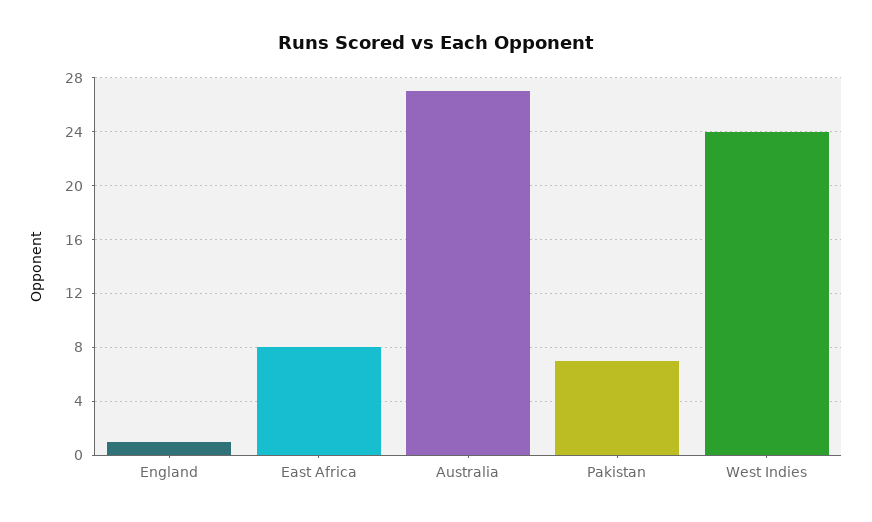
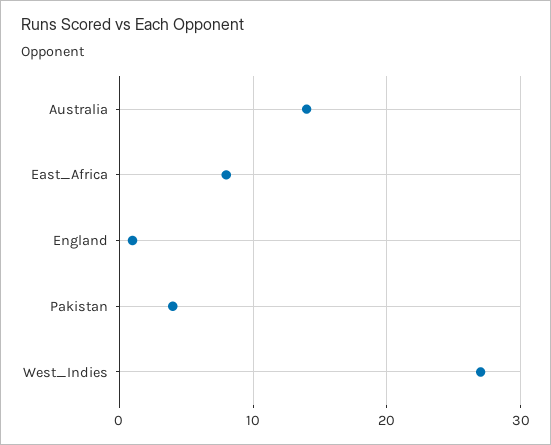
  {
    "England": 1,
    "East Africa": 8,
-   "Australia": 27,
+   "Australia": 14,
-   "Pakistan": 7,
+   "Pakistan": 4,
-   "West Indies": 24
+   "West Indies": 27
  }

